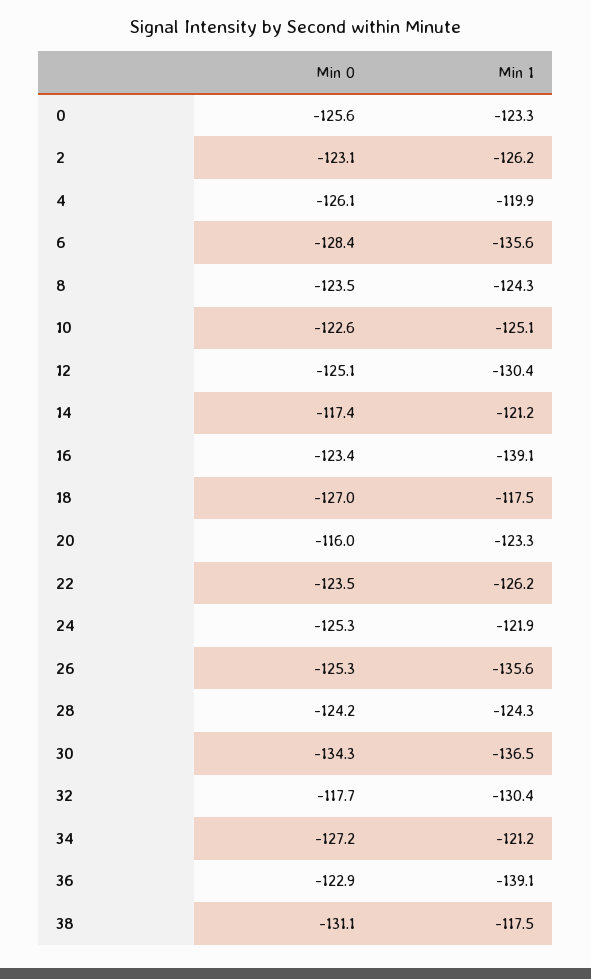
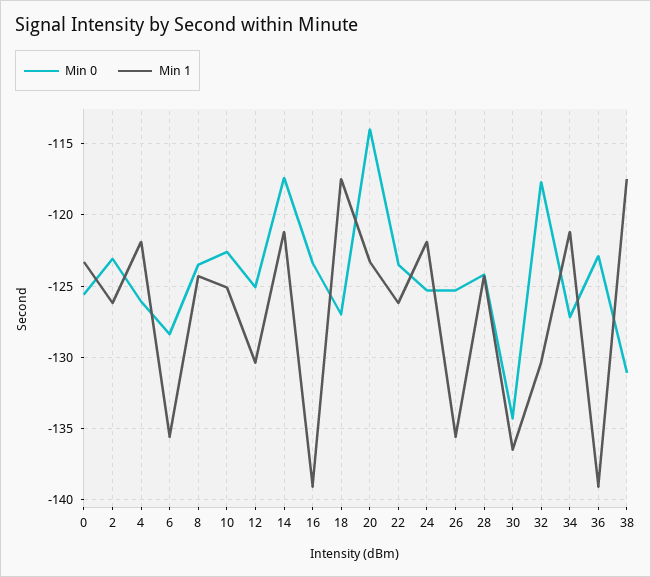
  {
    "Min 0": {
      "0": -125.6,
      "2": -123.1,
      "4": -126.1,
      "6": -128.4,
      "8": -123.5,
      "10": -122.6,
      "12": -125.1,
      "14": -117.4,
      "16": -123.4,
      "18": -127,
-     "20": -116,
+     "20": -114,
      "22": -123.5,
      "24": -125.3,
      "26": -125.3,
      "28": -124.2,
      "30": -134.3,
      "32": -117.7,
      "34": -127.2,
      "36": -122.9,
      "38": -131.1
    },
    "Min 1": {
      "0": -123.3,
      "2": -126.2,
-     "4": -119.9,
+     "4": -122,
      "6": -135.6,
      "8": -124.3,
      "10": -125.1,
      "12": -130.4,
      "14": -121.2,
      "16": -139.1,
      "18": -117.5,
      "20": -123.3,
      "22": -126.2,
      "24": -121.9,
      "26": -135.6,
      "28": -124.3,
      "30": -136.5,
      "32": -130.4,
      "34": -121.2,
      "36": -139.1,
      "38": -117.5
    }
  }

